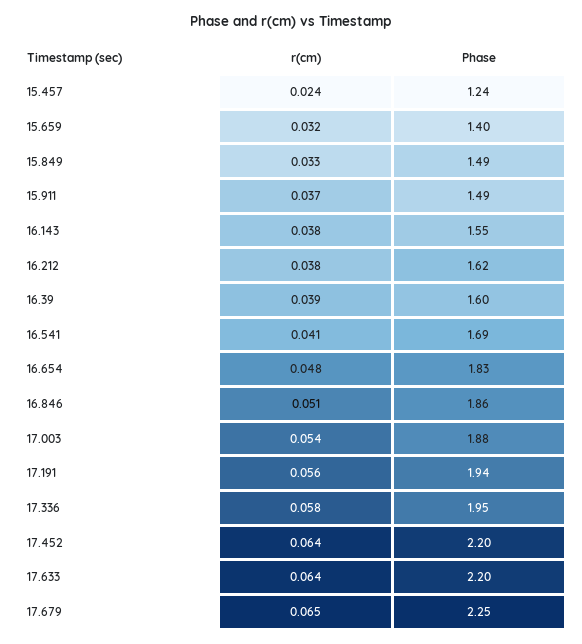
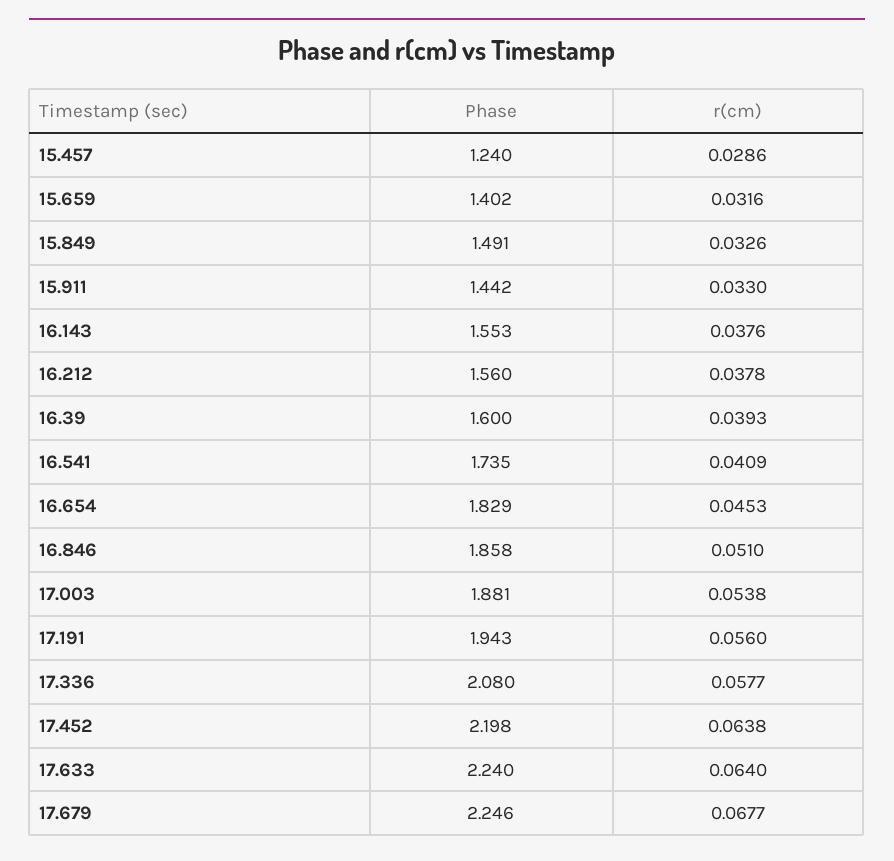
  {
    "r(cm)": {
-     "15.457": 0.024,
+     "15.457": 0.0286,
      "15.659": 0.0316,
      "15.849": 0.0326,
-     "15.911": 0.037,
+     "15.911": 0.033,
      "16.143": 0.0376,
      "16.212": 0.0378,
      "16.39": 0.0393,
      "16.541": 0.0409,
-     "16.654": 0.048,
+     "16.654": 0.0453,
      "16.846": 0.051,
      "17.003": 0.0538,
      "17.191": 0.056,
      "17.336": 0.0577,
      "17.452": 0.0638,
      "17.633": 0.064,
-     "17.679": 0.065
+     "17.679": 0.0677
    },
    "Phase": {
      "15.457": 1.24,
      "15.659": 1.402,
      "15.849": 1.491,
-     "15.911": 1.49,
+     "15.911": 1.442,
      "16.143": 1.553,
-     "16.212": 1.62,
+     "16.212": 1.56,
      "16.39": 1.6,
-     "16.541": 1.69,
+     "16.541": 1.735,
      "16.654": 1.829,
      "16.846": 1.858,
      "17.003": 1.881,
      "17.191": 1.943,
-     "17.336": 1.95,
+     "17.336": 2.08,
      "17.452": 2.198,
-     "17.633": 2.2,
+     "17.633": 2.24,
      "17.679": 2.246
    }
  }

